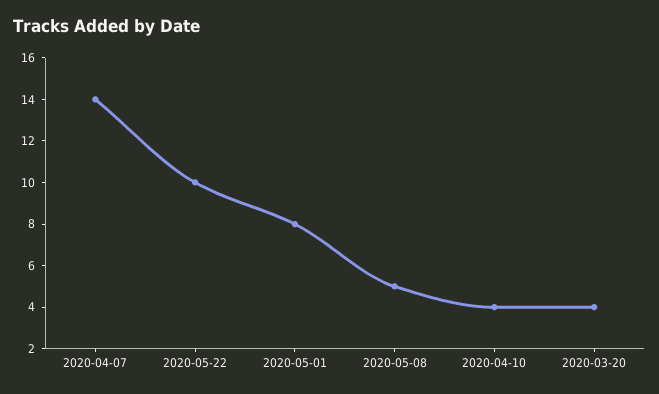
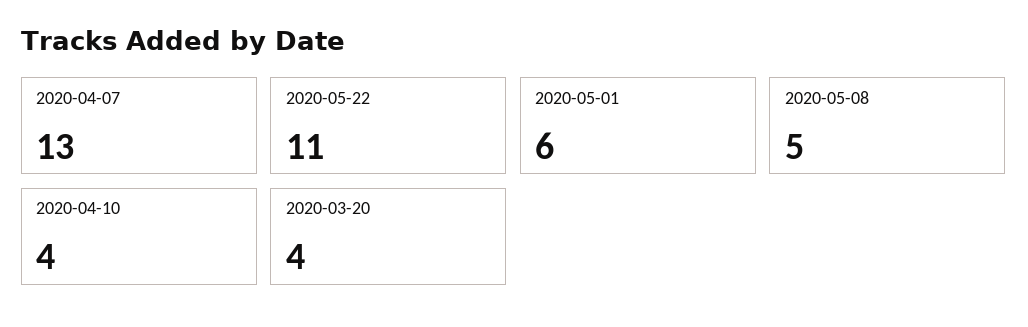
  {
-   "2020-04-07": 14,
+   "2020-04-07": 13,
-   "2020-05-22": 10,
+   "2020-05-22": 11,
-   "2020-05-01": 8,
+   "2020-05-01": 6,
    "2020-05-08": 5,
    "2020-04-10": 4,
    "2020-03-20": 4
  }

